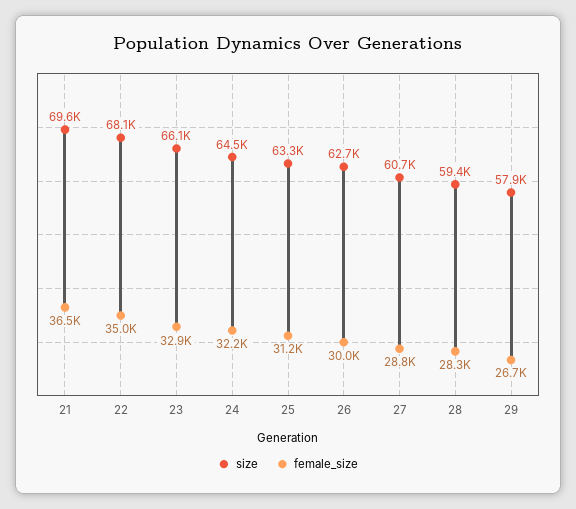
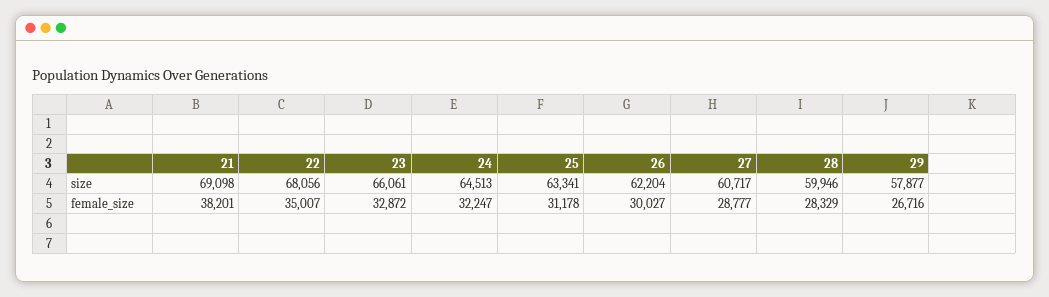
  {
    "size": {
-     "21": 69600,
+     "21": 69098,
      "22": 68056,
      "23": 66061,
      "24": 64513,
      "25": 63341,
-     "26": 62700,
+     "26": 62204,
      "27": 60717,
-     "28": 59400,
+     "28": 59946,
      "29": 57877
    },
    "female_size": {
-     "21": 36500,
+     "21": 38201,
      "22": 35007,
      "23": 32872,
      "24": 32247,
      "25": 31178,
      "26": 30027,
      "27": 28777,
      "28": 28329,
      "29": 26716
    }
  }

